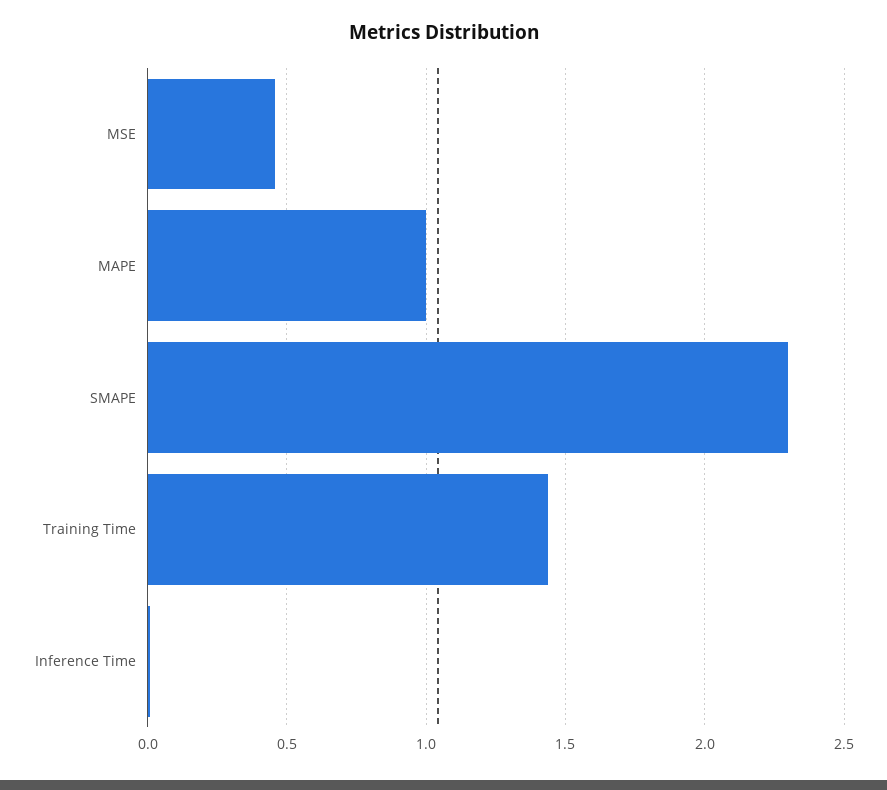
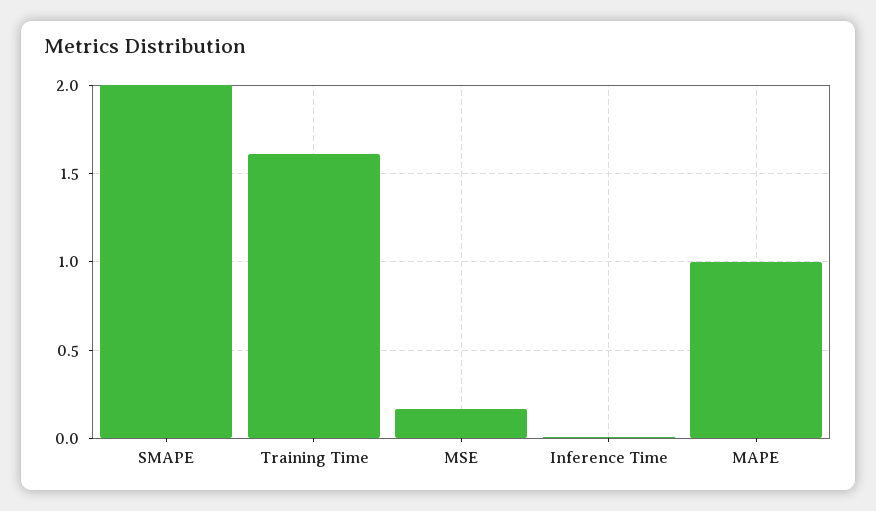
  {
-   "MSE": 0.45,
+   "MSE": 0.15,
    "MAPE": 1,
-   "SMAPE": 2.3,
+   "SMAPE": 2,
-   "Training Time": 1.45,
+   "Training Time": 1.6,
    "Inference Time": 0
  }

